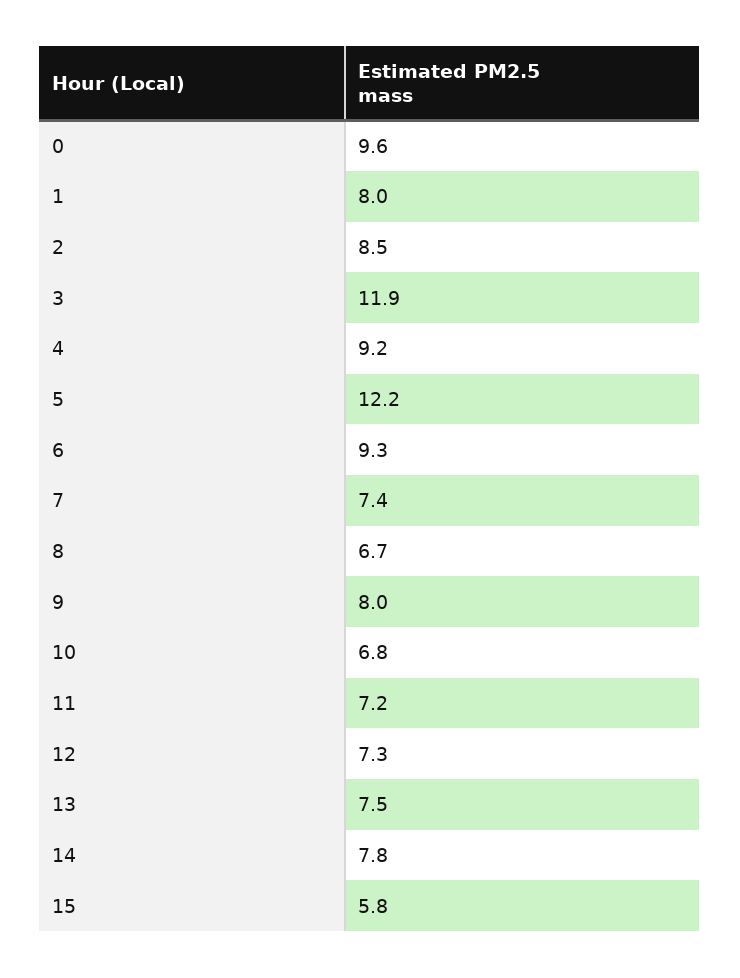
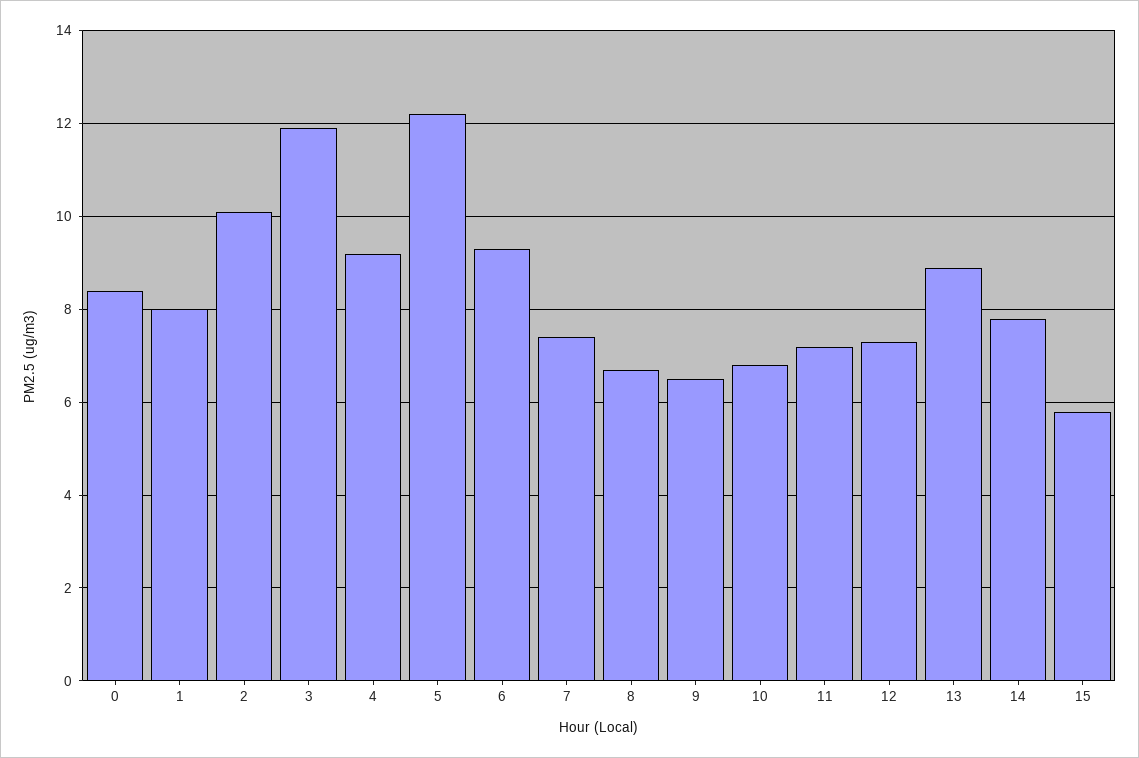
  {
-   "0": 9.6,
+   "0": 8.5,
    "1": 8,
-   "2": 8.5,
+   "2": 10,
    "3": 11.9,
    "4": 9.2,
    "5": 12.2,
    "6": 9.3,
    "7": 7.4,
    "8": 6.7,
-   "9": 8,
+   "9": 6.5,
    "10": 6.8,
    "11": 7.2,
    "12": 7.3,
-   "13": 7.5,
+   "13": 9,
    "14": 7.8,
    "15": 5.8
  }

